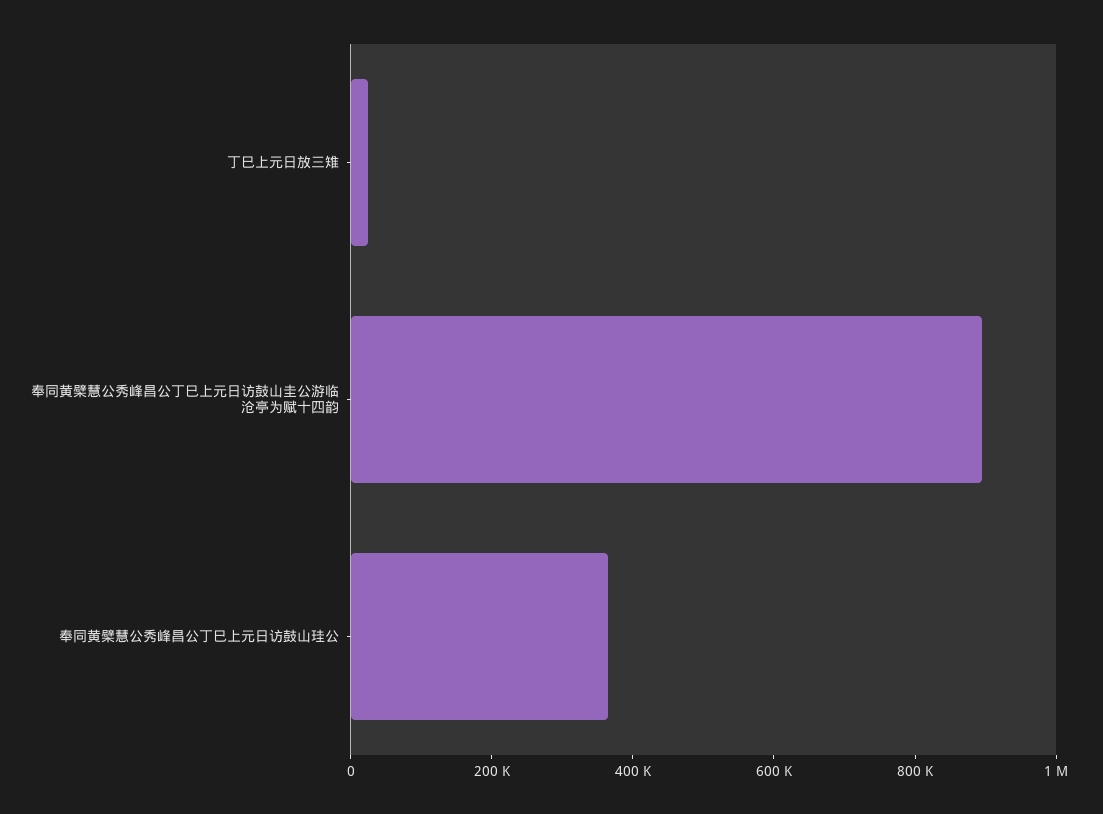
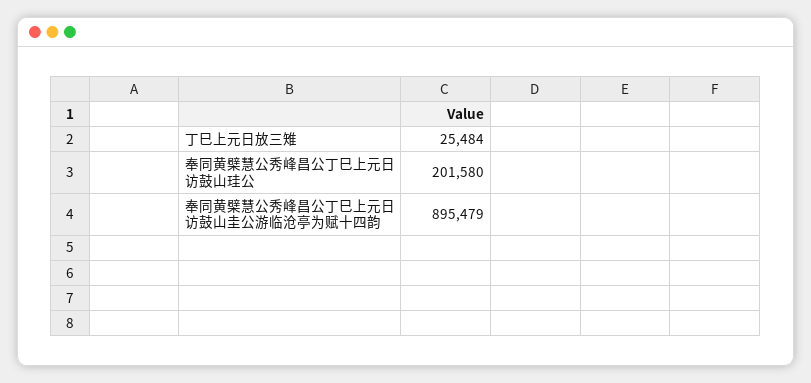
  {
    "丁巳上元日放三雉": 25484,
    "奉同黄檗慧公秀峰昌公丁巳上元日访鼓山圭公游临沧亭为赋十四韵": 895479,
-   "奉同黄檗慧公秀峰昌公丁巳上元日访鼓山珪公": 350000
+   "奉同黄檗慧公秀峰昌公丁巳上元日访鼓山珪公": 201580
  }

